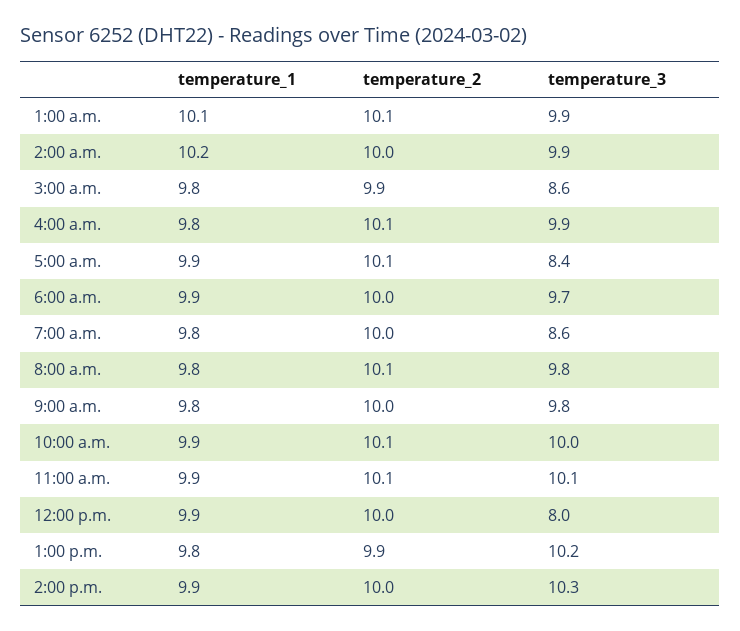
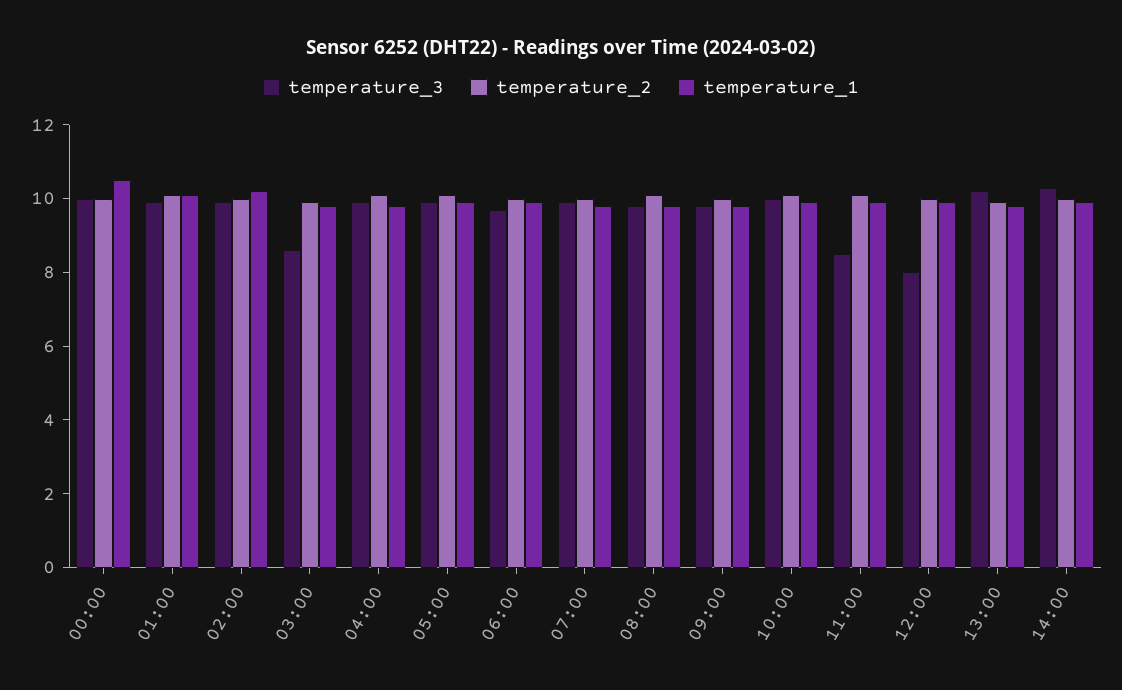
  {
    "temperature_1": {
      "1:00 a.m.": 10.1,
      "2:00 a.m.": 10.2,
      "3:00 a.m.": 9.8,
      "4:00 a.m.": 9.8,
      "5:00 a.m.": 9.9,
      "6:00 a.m.": 9.9,
      "7:00 a.m.": 9.8,
      "8:00 a.m.": 9.8,
      "9:00 a.m.": 9.8,
      "10:00 a.m.": 9.9,
      "11:00 a.m.": 9.9,
      "12:00 p.m.": 9.9,
      "1:00 p.m.": 9.8,
-     "2:00 p.m.": 9.9
+     "2:00 p.m.": 9.9,
+     "00:00": 10.5
    },
    "temperature_2": {
      "1:00 a.m.": 10.1,
      "2:00 a.m.": 10,
      "3:00 a.m.": 9.9,
      "4:00 a.m.": 10.1,
      "5:00 a.m.": 10.1,
      "6:00 a.m.": 10,
      "7:00 a.m.": 10,
      "8:00 a.m.": 10.1,
      "9:00 a.m.": 10,
      "10:00 a.m.": 10.1,
      "11:00 a.m.": 10.1,
      "12:00 p.m.": 10,
      "1:00 p.m.": 9.9,
-     "2:00 p.m.": 10
+     "2:00 p.m.": 10,
+     "00:00": 10
    },
    "temperature_3": {
      "1:00 a.m.": 9.9,
      "2:00 a.m.": 9.9,
      "3:00 a.m.": 8.6,
      "4:00 a.m.": 9.9,
-     "5:00 a.m.": 8.4,
+     "5:00 a.m.": 10,
      "6:00 a.m.": 9.7,
-     "7:00 a.m.": 8.6,
+     "7:00 a.m.": 10,
      "8:00 a.m.": 9.8,
      "9:00 a.m.": 9.8,
      "10:00 a.m.": 10,
-     "11:00 a.m.": 10.1,
+     "11:00 a.m.": 8.5,
      "12:00 p.m.": 8,
      "1:00 p.m.": 10.2,
-     "2:00 p.m.": 10.3
+     "2:00 p.m.": 10.3,
+     "00:00": 10
    }
  }

